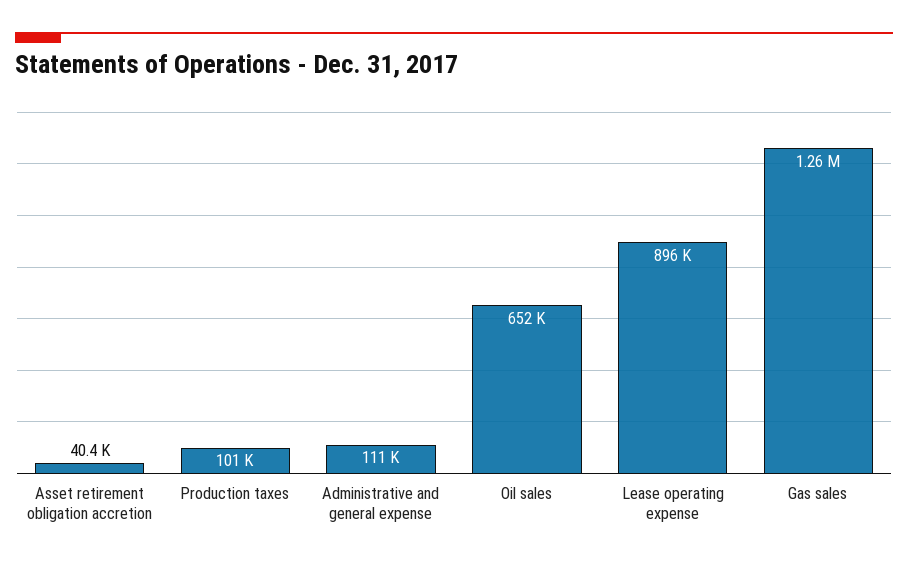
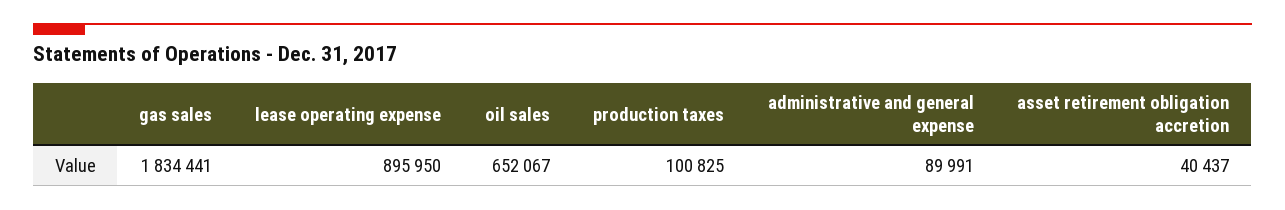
  {
    "Asset retirement obligation accretion": 40437,
    "Production taxes": 100825,
-   "Administrative and general expense": 111000,
+   "Administrative and general expense": 89991,
    "Oil sales": 652067,
    "Lease operating expense": 895950,
-   "Gas sales": 1260000
+   "Gas sales": 1834441
  }

